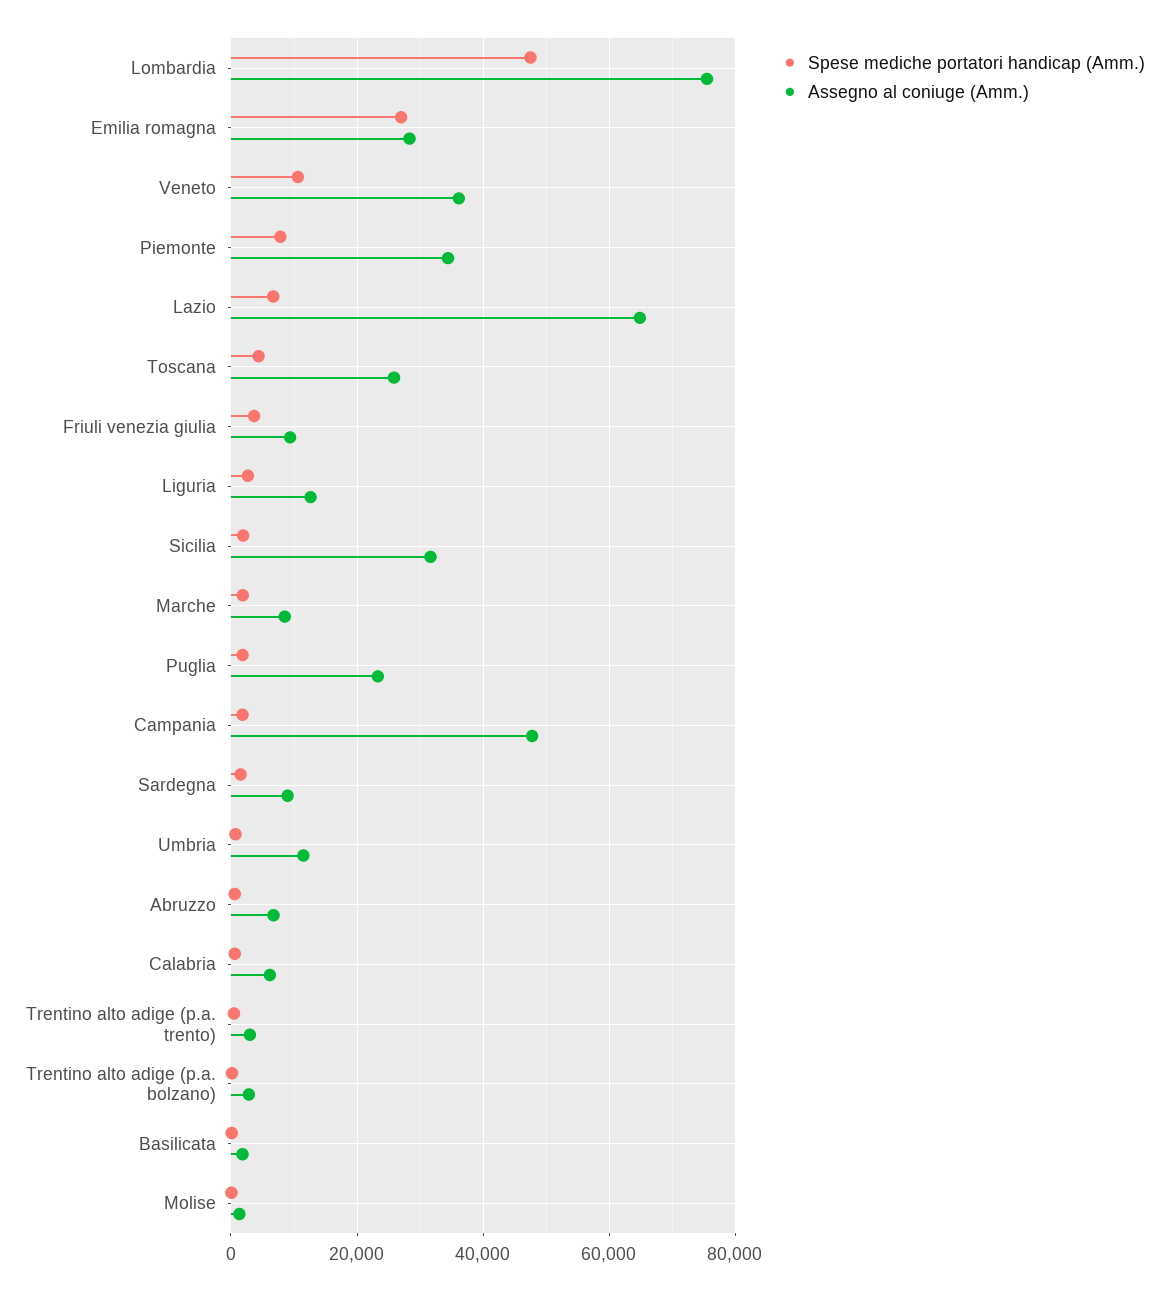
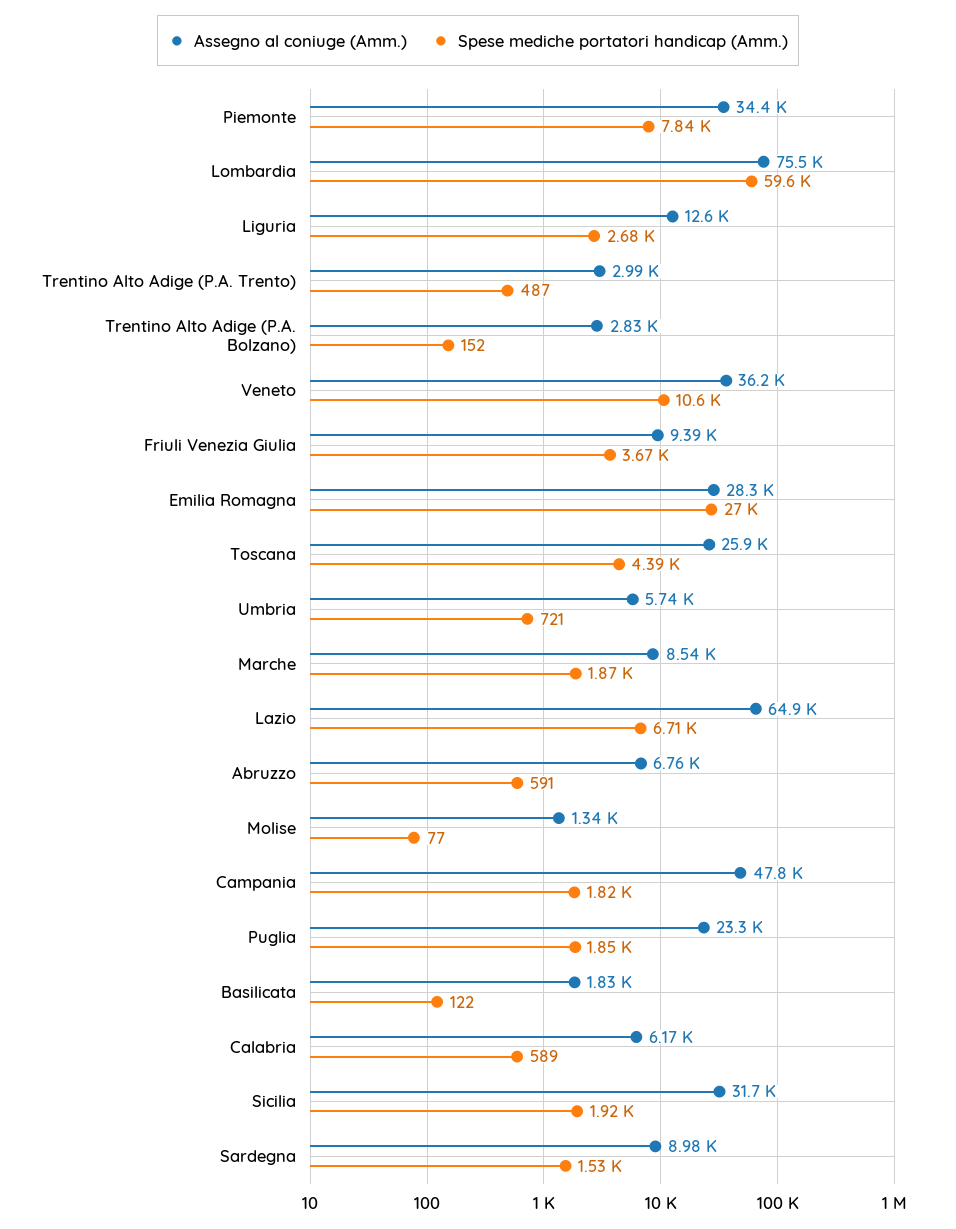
  {
    "Spese mediche portatori handicap (Amm.)": {
-     "Lombardia": 48000,
+     "Lombardia": 59600,
      "Emilia romagna": 27000,
      "Veneto": 10600,
      "Piemonte": 7840,
      "Lazio": 6710,
      "Toscana": 4390,
      "Friuli venezia giulia": 3670,
      "Liguria": 2680,
      "Sicilia": 1920,
      "Marche": 1870,
      "Puglia": 1850,
      "Campania": 1820,
      "Sardegna": 1530,
      "Umbria": 721,
      "Abruzzo": 591,
      "Calabria": 589,
      "Trentino alto adige (p.a. trento)": 487,
      "Trentino alto adige (p.a. bolzano)": 152,
      "Basilicata": 122,
      "Molise": 77
    },
    "Assegno al coniuge (Amm.)": {
      "Lombardia": 75500,
      "Emilia romagna": 28300,
      "Veneto": 36200,
      "Piemonte": 34400,
      "Lazio": 64900,
      "Toscana": 25900,
      "Friuli venezia giulia": 9390,
      "Liguria": 12600,
      "Sicilia": 31700,
      "Marche": 8540,
      "Puglia": 23300,
      "Campania": 47800,
      "Sardegna": 8980,
-     "Umbria": 12000,
+     "Umbria": 5740,
      "Abruzzo": 6760,
      "Calabria": 6170,
      "Trentino alto adige (p.a. trento)": 2990,
      "Trentino alto adige (p.a. bolzano)": 2830,
      "Basilicata": 1830,
      "Molise": 1340
    }
  }

